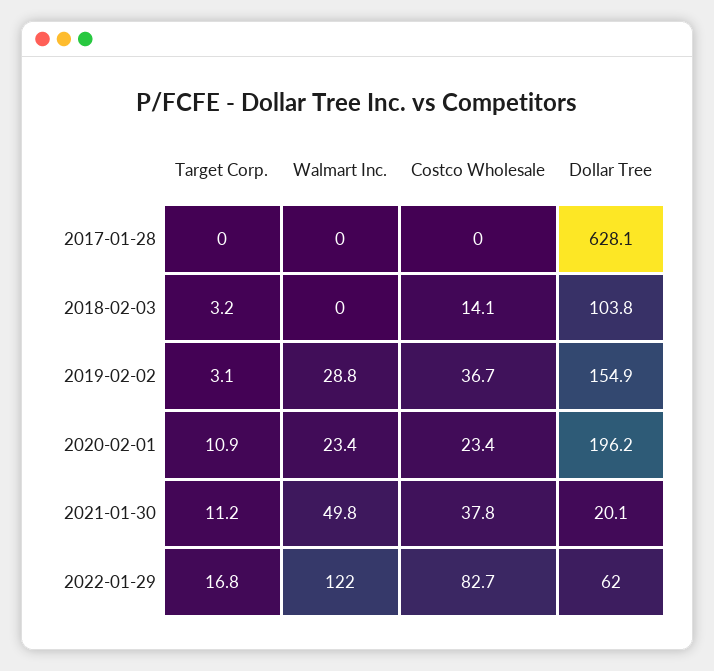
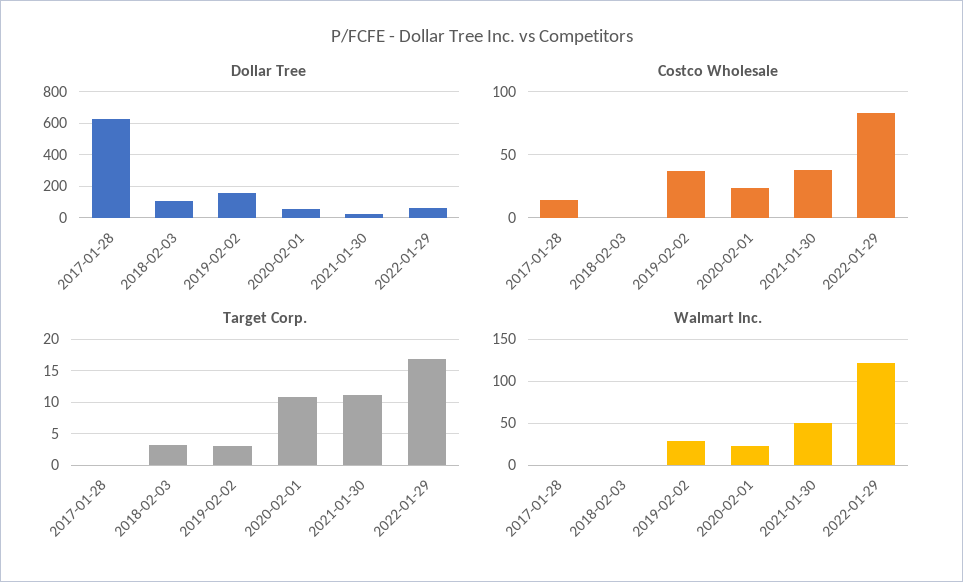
  {
    "Target Corp.": {
      "2017-01-28": 0,
      "2018-02-03": 3.2,
      "2019-02-02": 3.1,
      "2020-02-01": 10.9,
      "2021-01-30": 11.2,
      "2022-01-29": 16.8
    },
    "Walmart Inc.": {
      "2017-01-28": 0,
      "2018-02-03": 0,
      "2019-02-02": 28.8,
      "2020-02-01": 23.4,
      "2021-01-30": 49.8,
      "2022-01-29": 122
    },
    "Costco Wholesale": {
-     "2017-01-28": 0,
+     "2017-01-28": 15,
-     "2018-02-03": 14.1,
+     "2018-02-03": 0,
      "2019-02-02": 36.7,
      "2020-02-01": 23.4,
      "2021-01-30": 37.8,
      "2022-01-29": 82.7
    },
    "Dollar Tree": {
      "2017-01-28": 628.1,
      "2018-02-03": 103.8,
      "2019-02-02": 154.9,
-     "2020-02-01": 196.2,
+     "2020-02-01": 50,
      "2021-01-30": 20.1,
      "2022-01-29": 62
    }
  }

